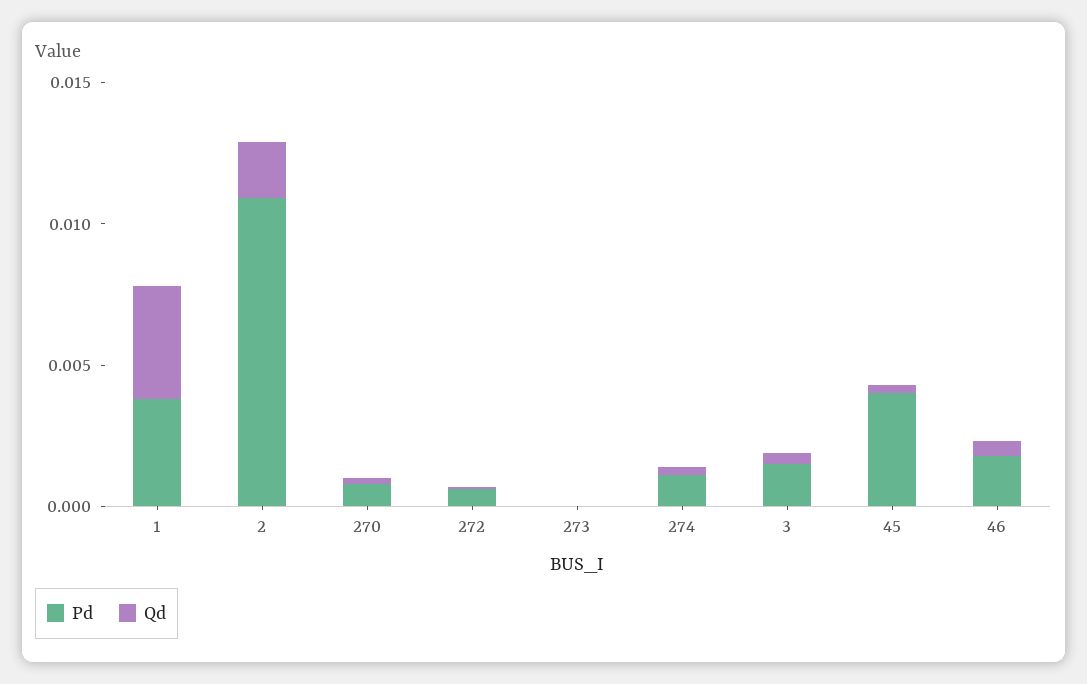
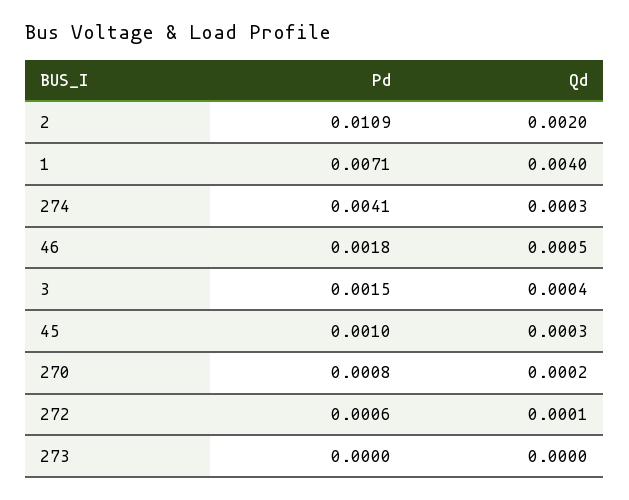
  {
    "Pd": {
-     "1": 0.004,
+     "1": 0.0071,
      "2": 0.0109,
      "270": 0.0008,
      "272": 0.0006,
      "273": 0,
-     "274": 0.001,
+     "274": 0.0041,
      "3": 0.0015,
-     "45": 0.004,
+     "45": 0.001,
      "46": 0.0018
    },
    "Qd": {
      "1": 0.004,
      "2": 0.002,
      "270": 0.0002,
      "272": 0.0001,
      "273": 0,
      "274": 0.0003,
      "3": 0.0004,
      "45": 0.0003,
      "46": 0.0005
    }
  }

